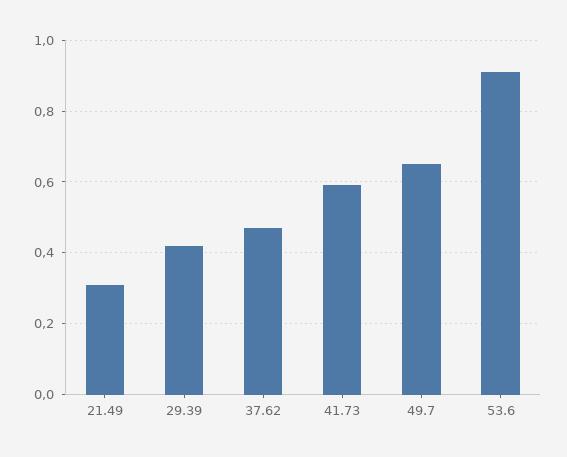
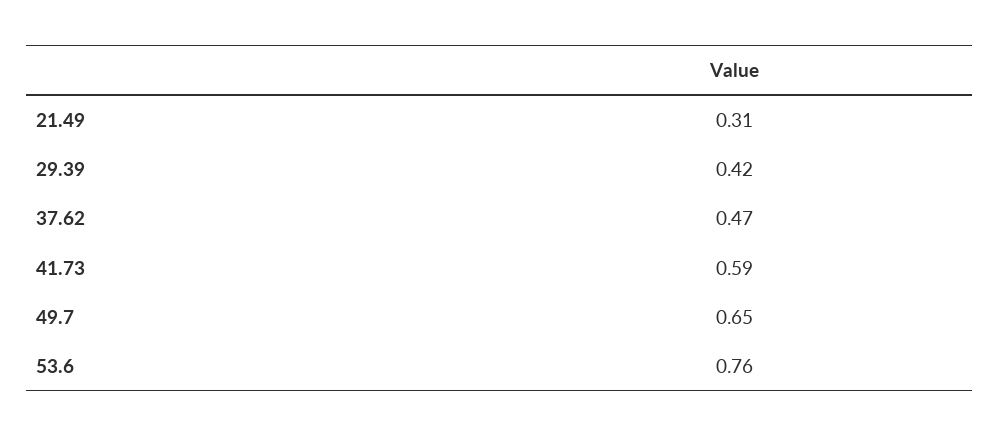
  {
    "21.49": 0.31,
    "29.39": 0.42,
    "37.62": 0.47,
    "41.73": 0.59,
    "49.7": 0.65,
-   "53.6": 0.9
+   "53.6": 0.76
  }

